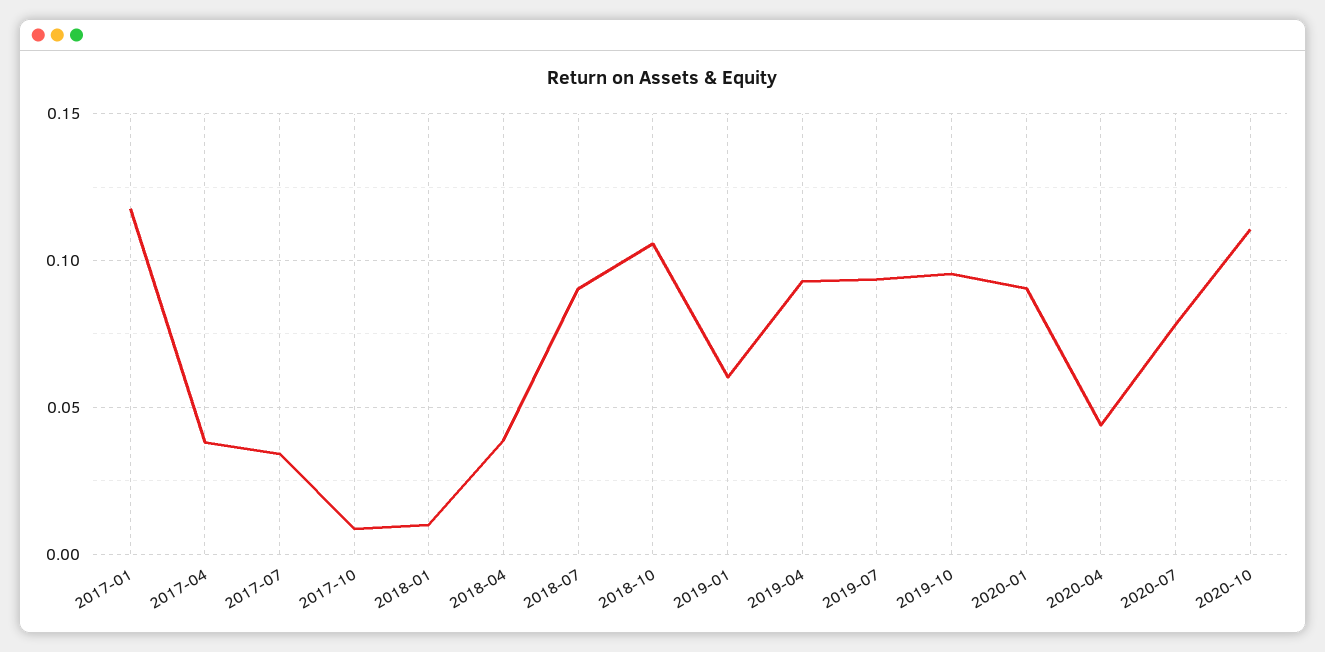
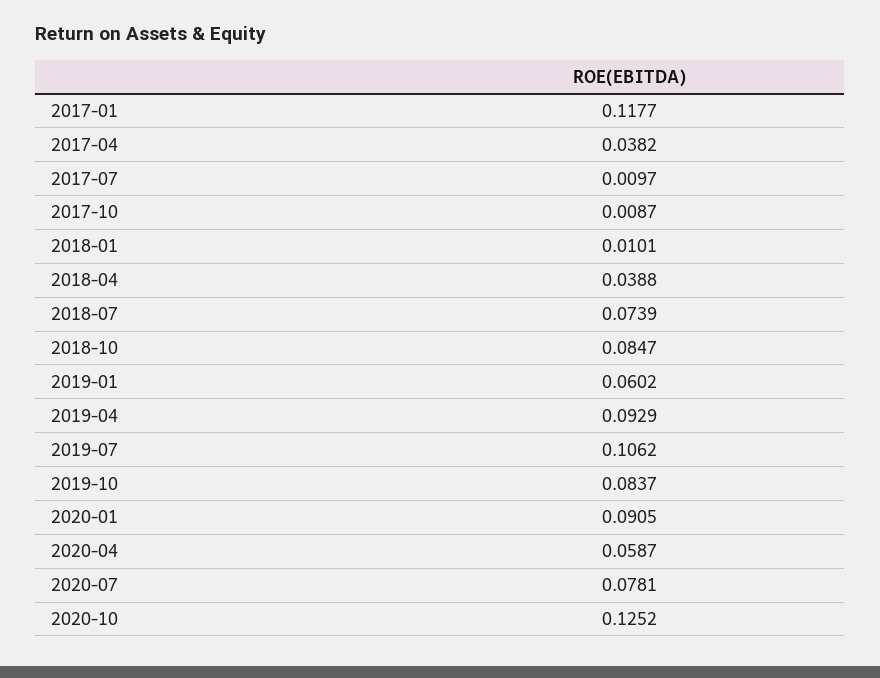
  {
    "2017-01": 0.1177,
    "2017-04": 0.0382,
-   "2017-07": 0.035,
+   "2017-07": 0.0097,
    "2017-10": 0.0087,
    "2018-01": 0.0101,
    "2018-04": 0.0388,
-   "2018-07": 0.09,
+   "2018-07": 0.0739,
-   "2018-10": 0.105,
+   "2018-10": 0.0847,
    "2019-01": 0.0602,
    "2019-04": 0.0929,
-   "2019-07": 0.095,
+   "2019-07": 0.1062,
-   "2019-10": 0.095,
+   "2019-10": 0.0837,
    "2020-01": 0.0905,
-   "2020-04": 0.045,
+   "2020-04": 0.0587,
    "2020-07": 0.0781,
-   "2020-10": 0.11
+   "2020-10": 0.1252
  }

